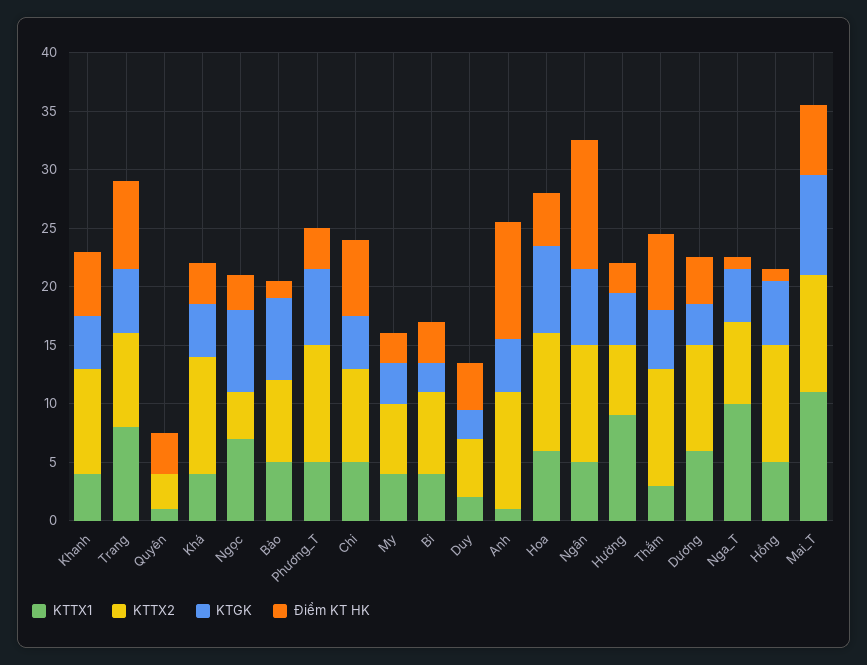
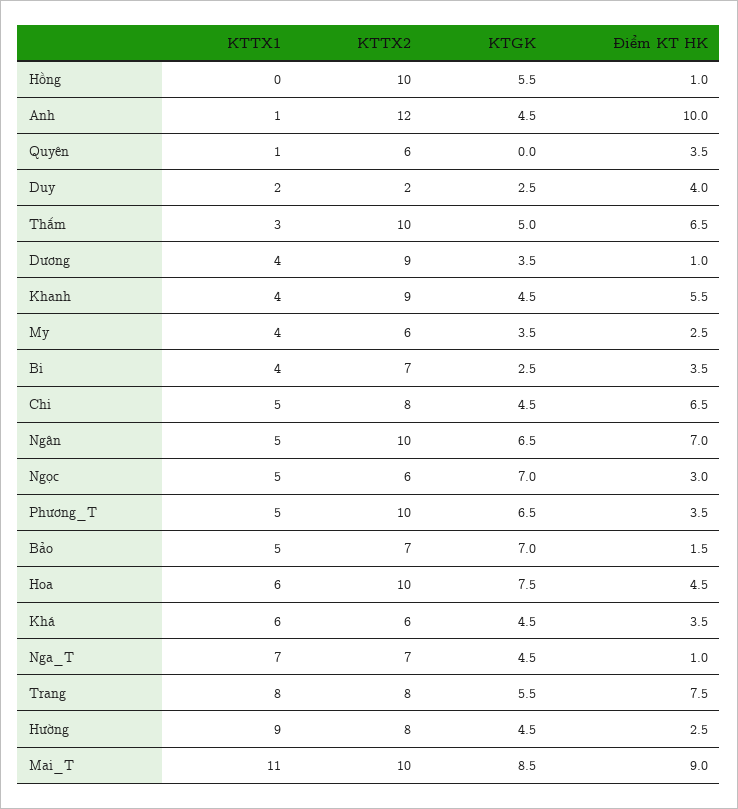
  {
    "KTTX1": {
      "Khanh": 4,
      "Trang": 8,
      "Quyên": 1,
-     "Khá": 4,
+     "Khá": 6,
-     "Ngọc": 7,
+     "Ngọc": 5,
      "Bảo": 5,
      "Phương_T": 5,
      "Chi": 5,
      "My": 4,
      "Bi": 4,
      "Duy": 2,
      "Anh": 1,
      "Hoa": 6,
      "Ngân": 5,
      "Hường": 9,
      "Thắm": 3,
-     "Dương": 6,
+     "Dương": 4,
-     "Nga_T": 10,
+     "Nga_T": 7,
-     "Hồng": 5,
+     "Hồng": 0,
      "Mai_T": 11
    },
    "KTTX2": {
      "Khanh": 9,
      "Trang": 8,
-     "Quyên": 3,
+     "Quyên": 6,
-     "Khá": 10,
+     "Khá": 6,
-     "Ngọc": 4,
+     "Ngọc": 6,
      "Bảo": 7,
      "Phương_T": 10,
      "Chi": 8,
      "My": 6,
      "Bi": 7,
-     "Duy": 5,
+     "Duy": 2,
-     "Anh": 10,
+     "Anh": 12,
      "Hoa": 10,
      "Ngân": 10,
-     "Hường": 6,
+     "Hường": 8,
      "Thắm": 10,
      "Dương": 9,
      "Nga_T": 7,
      "Hồng": 10,
      "Mai_T": 10
    },
    "KTGK": {
      "Khanh": 4.5,
      "Trang": 5.5,
      "Quyên": 0,
      "Khá": 4.5,
      "Ngọc": 7,
      "Bảo": 7,
      "Phương_T": 6.5,
      "Chi": 4.5,
      "My": 3.5,
      "Bi": 2.5,
      "Duy": 2.5,
      "Anh": 4.5,
      "Hoa": 7.5,
      "Ngân": 6.5,
      "Hường": 4.5,
      "Thắm": 5,
      "Dương": 3.5,
      "Nga_T": 4.5,
      "Hồng": 5.5,
      "Mai_T": 8.5
    },
    "Điểm KT HK": {
      "Khanh": 5.5,
      "Trang": 7.5,
      "Quyên": 3.5,
      "Khá": 3.5,
      "Ngọc": 3,
      "Bảo": 1.5,
      "Phương_T": 3.5,
      "Chi": 6.5,
      "My": 2.5,
      "Bi": 3.5,
      "Duy": 4,
      "Anh": 10,
      "Hoa": 4.5,
-     "Ngân": 11,
+     "Ngân": 7,
      "Hường": 2.5,
      "Thắm": 6.5,
-     "Dương": 4,
+     "Dương": 1,
      "Nga_T": 1,
      "Hồng": 1,
-     "Mai_T": 6
+     "Mai_T": 9
    }
  }

